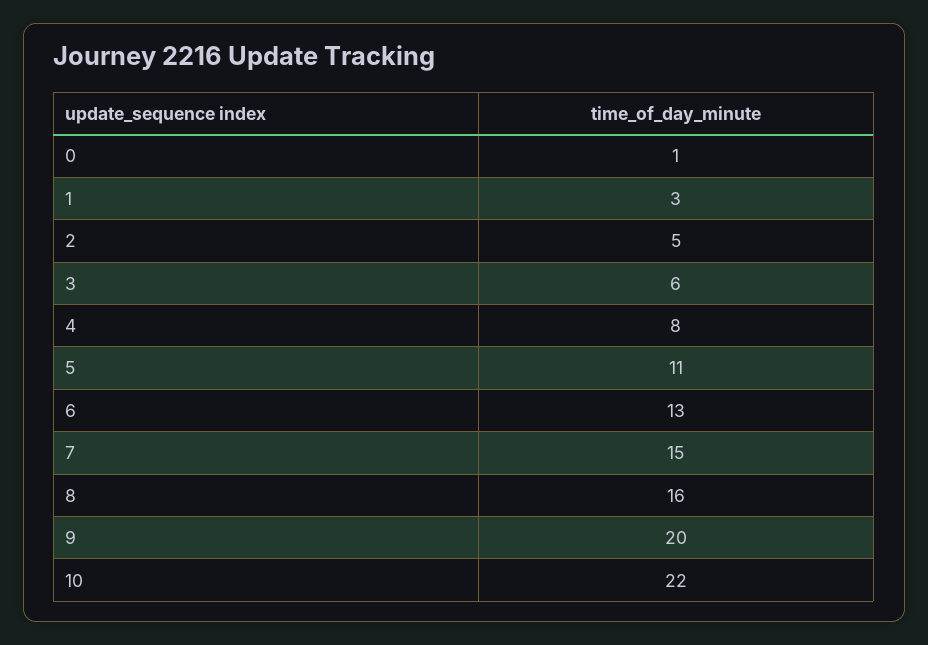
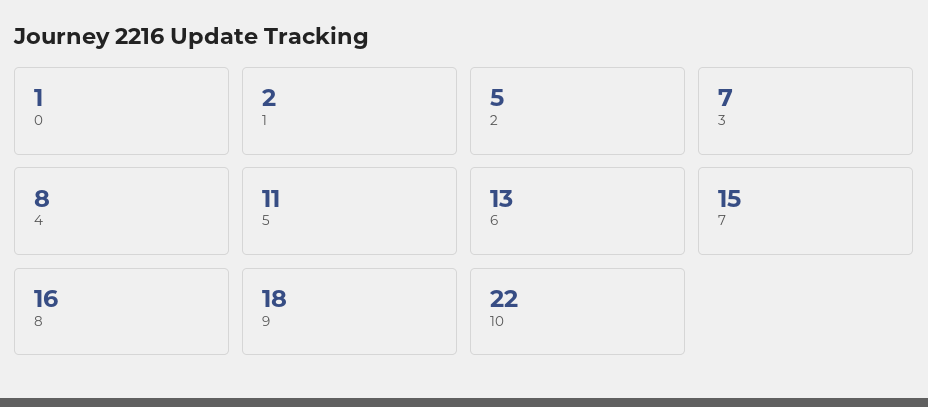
  {
    "0": 1,
-   "1": 3,
+   "1": 2,
    "2": 5,
-   "3": 6,
+   "3": 7,
    "4": 8,
    "5": 11,
    "6": 13,
    "7": 15,
    "8": 16,
-   "9": 20,
+   "9": 18,
    "10": 22
  }

